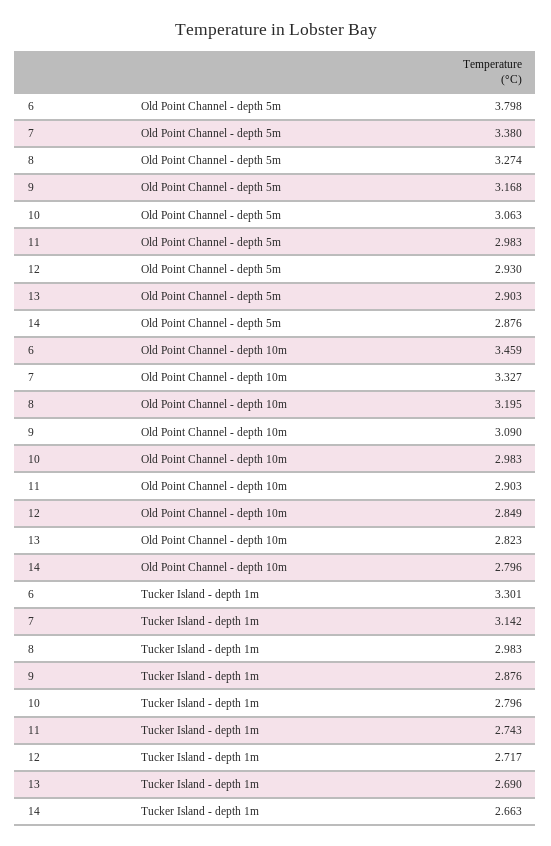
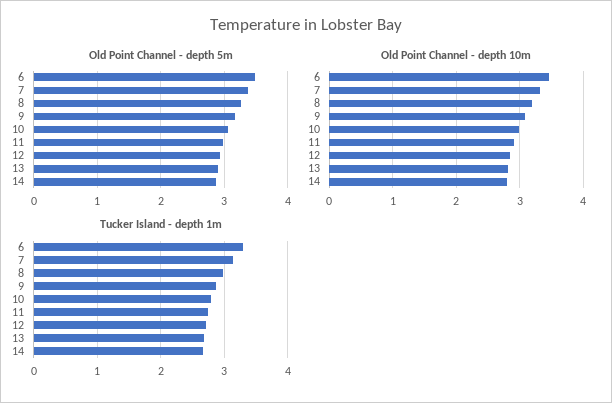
  {
    "Old Point Channel - depth 5m": {
-     "6": 3.798,
+     "6": 3.5,
      "7": 3.38,
      "8": 3.274,
      "9": 3.168,
      "10": 3.063,
      "11": 2.983,
      "12": 2.93,
      "13": 2.903,
      "14": 2.876
    },
    "Old Point Channel - depth 10m": {
      "6": 3.459,
      "7": 3.327,
      "8": 3.195,
      "9": 3.09,
      "10": 2.983,
      "11": 2.903,
      "12": 2.849,
      "13": 2.823,
      "14": 2.796
    },
    "Tucker Island - depth 1m": {
      "6": 3.301,
      "7": 3.142,
      "8": 2.983,
      "9": 2.876,
      "10": 2.796,
      "11": 2.743,
      "12": 2.717,
      "13": 2.69,
      "14": 2.663
    }
  }

